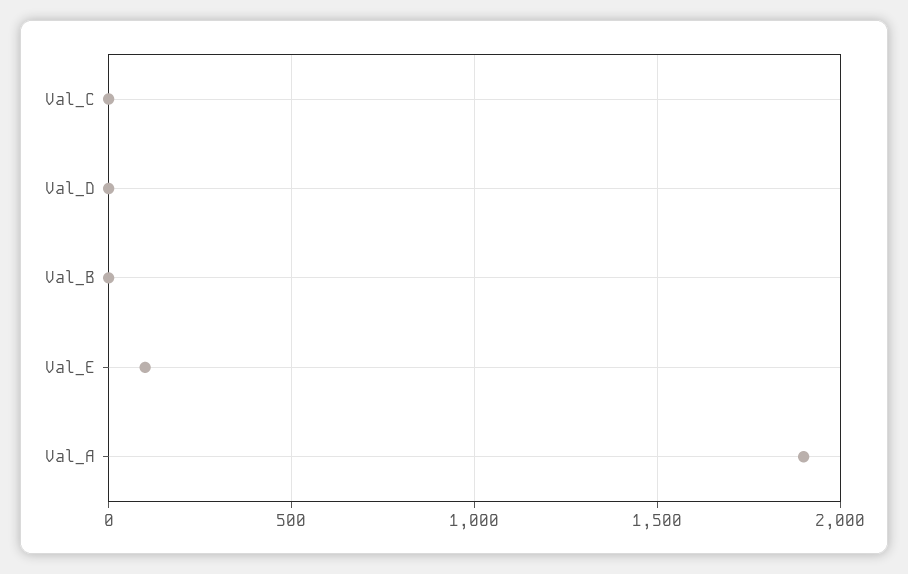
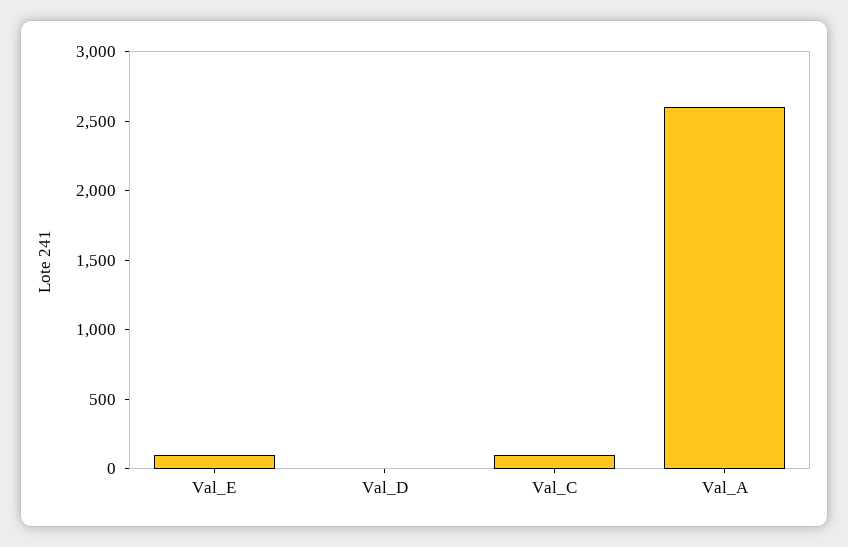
  {
-   "Val_C": 0,
+   "Val_C": 100,
    "Val_D": 0,
-   "Val_B": 0,
    "Val_E": 100,
-   "Val_A": 1900
+   "Val_A": 2600
  }

